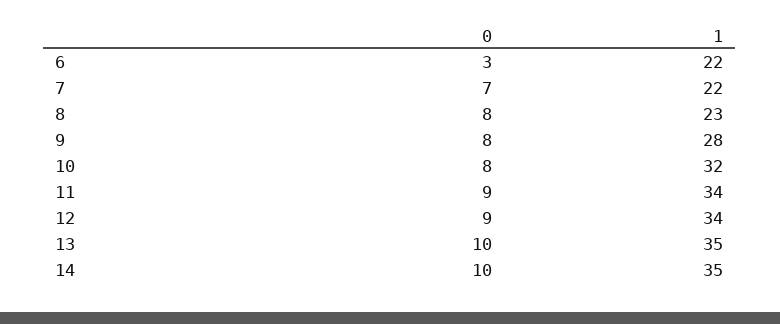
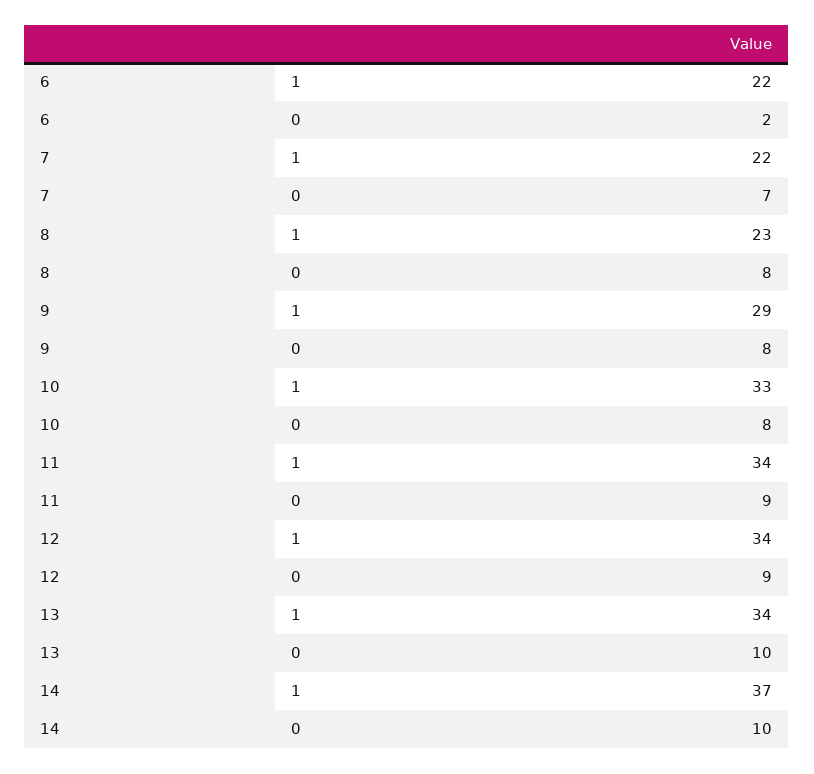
  {
    "0": {
-     "6": 3,
+     "6": 2,
      "7": 7,
      "8": 8,
      "9": 8,
      "10": 8,
      "11": 9,
      "12": 9,
      "13": 10,
      "14": 10
    },
    "1": {
      "6": 22,
      "7": 22,
      "8": 23,
-     "9": 28,
+     "9": 29,
-     "10": 32,
+     "10": 33,
      "11": 34,
      "12": 34,
-     "13": 35,
+     "13": 34,
-     "14": 35
+     "14": 37
    }
  }

